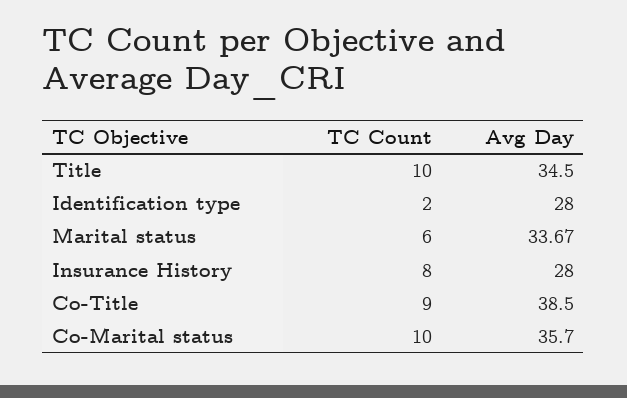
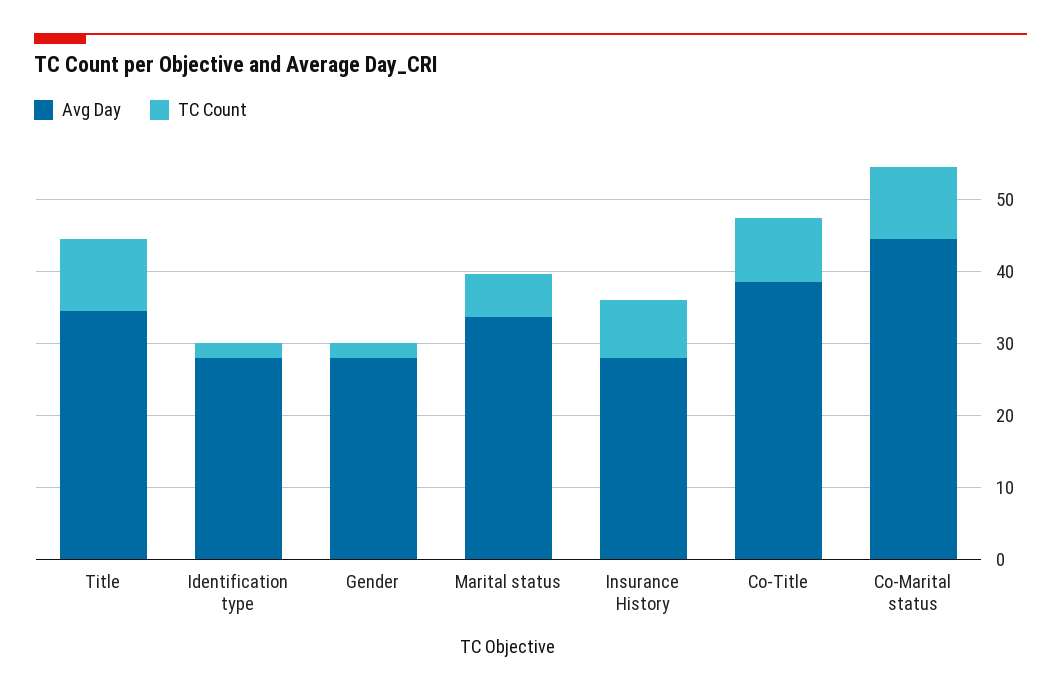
  {
    "TC Count": {
      "Title": 10,
      "Identification type": 2,
      "Marital status": 6,
      "Insurance History": 8,
      "Co-Title": 9,
-     "Co-Marital status": 10
+     "Co-Marital status": 10,
+     "Gender": 2
    },
    "Avg Day": {
      "Title": 34.5,
      "Identification type": 28,
      "Marital status": 33.67,
      "Insurance History": 28,
      "Co-Title": 38.5,
-     "Co-Marital status": 35.7
+     "Co-Marital status": 44,
+     "Gender": 28
    }
  }

